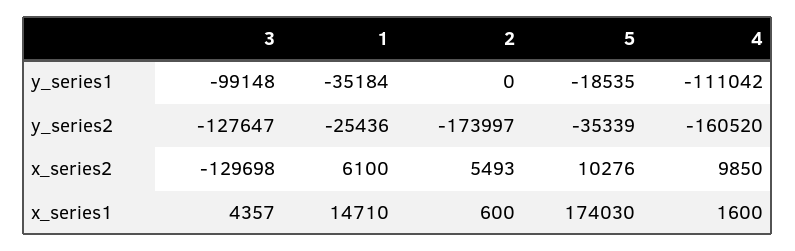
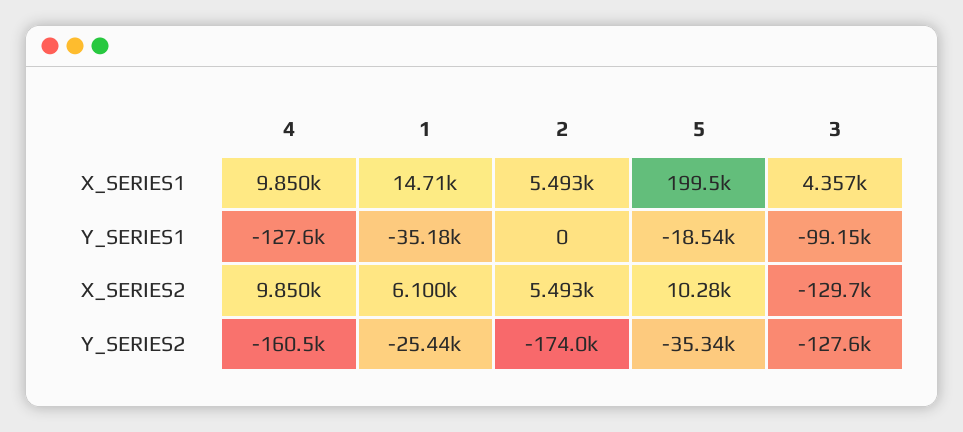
  {
    "3": {
      "y_series1": -99148,
      "y_series2": -127647,
      "x_series2": -129698,
      "x_series1": 4357
    },
    "1": {
      "y_series1": -35184,
      "y_series2": -25436,
      "x_series2": 6100,
      "x_series1": 14710
    },
    "2": {
      "y_series1": 0,
      "y_series2": -173997,
      "x_series2": 5493,
-     "x_series1": 600
+     "x_series1": 5493
    },
    "5": {
      "y_series1": -18535,
      "y_series2": -35339,
      "x_series2": 10276,
-     "x_series1": 174030
+     "x_series1": 199500
    },
    "4": {
-     "y_series1": -111042,
+     "y_series1": -127600,
      "y_series2": -160520,
      "x_series2": 9850,
-     "x_series1": 1600
+     "x_series1": 9850
    }
  }

